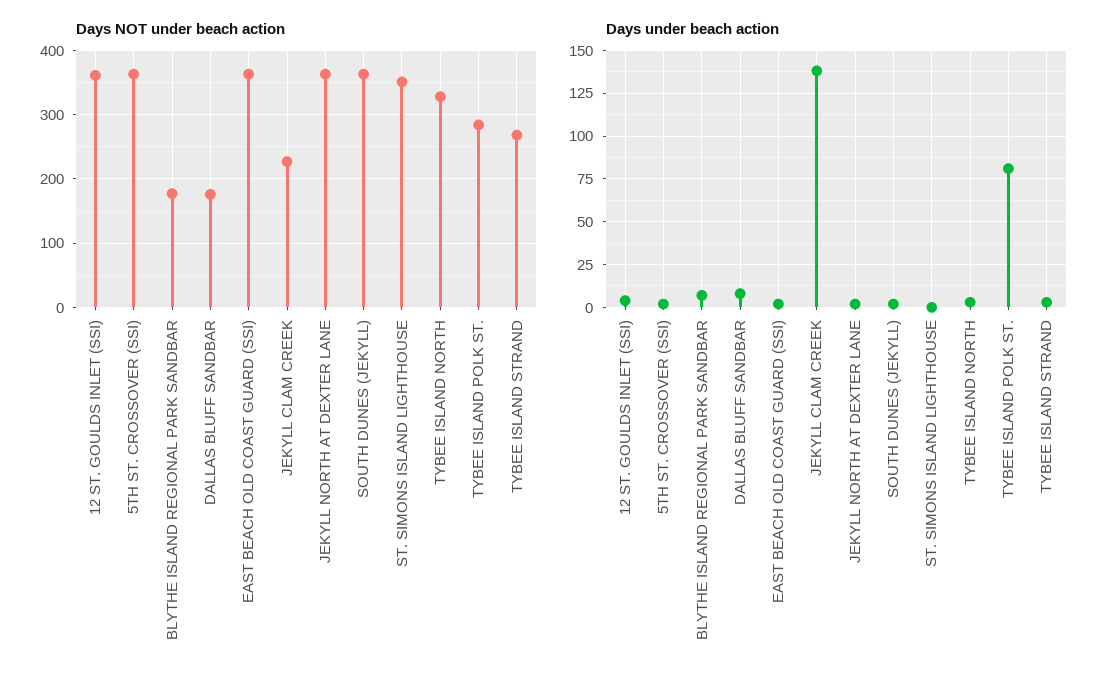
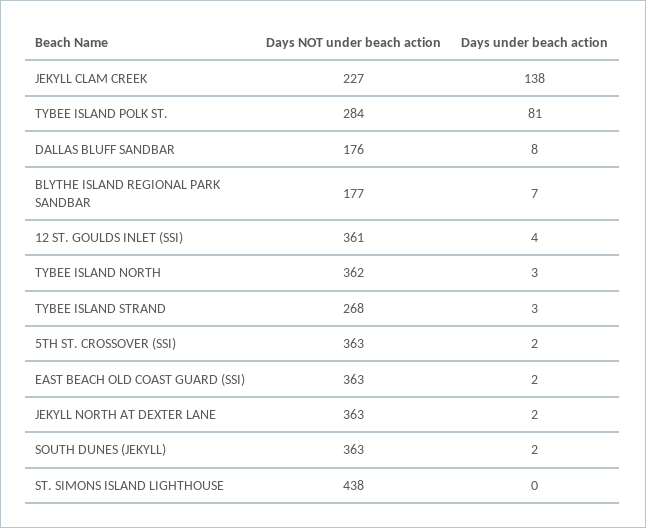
  {
    "Days NOT under beach action": {
      "12 ST. GOULDS INLET (SSI)": 361,
      "5TH ST. CROSSOVER (SSI)": 363,
      "BLYTHE ISLAND REGIONAL PARK SANDBAR": 177,
      "DALLAS BLUFF SANDBAR": 176,
      "EAST BEACH OLD COAST GUARD (SSI)": 363,
      "JEKYLL CLAM CREEK": 227,
      "JEKYLL NORTH AT DEXTER LANE": 363,
      "SOUTH DUNES (JEKYLL)": 363,
-     "ST. SIMONS ISLAND LIGHTHOUSE": 350,
+     "ST. SIMONS ISLAND LIGHTHOUSE": 438,
-     "TYBEE ISLAND NORTH": 330,
+     "TYBEE ISLAND NORTH": 362,
      "TYBEE ISLAND POLK ST.": 284,
      "TYBEE ISLAND STRAND": 268
    },
    "Days under beach action": {
      "12 ST. GOULDS INLET (SSI)": 4,
      "5TH ST. CROSSOVER (SSI)": 2,
      "BLYTHE ISLAND REGIONAL PARK SANDBAR": 7,
      "DALLAS BLUFF SANDBAR": 8,
      "EAST BEACH OLD COAST GUARD (SSI)": 2,
      "JEKYLL CLAM CREEK": 138,
      "JEKYLL NORTH AT DEXTER LANE": 2,
      "SOUTH DUNES (JEKYLL)": 2,
      "ST. SIMONS ISLAND LIGHTHOUSE": 0,
      "TYBEE ISLAND NORTH": 3,
      "TYBEE ISLAND POLK ST.": 81,
      "TYBEE ISLAND STRAND": 3
    }
  }

